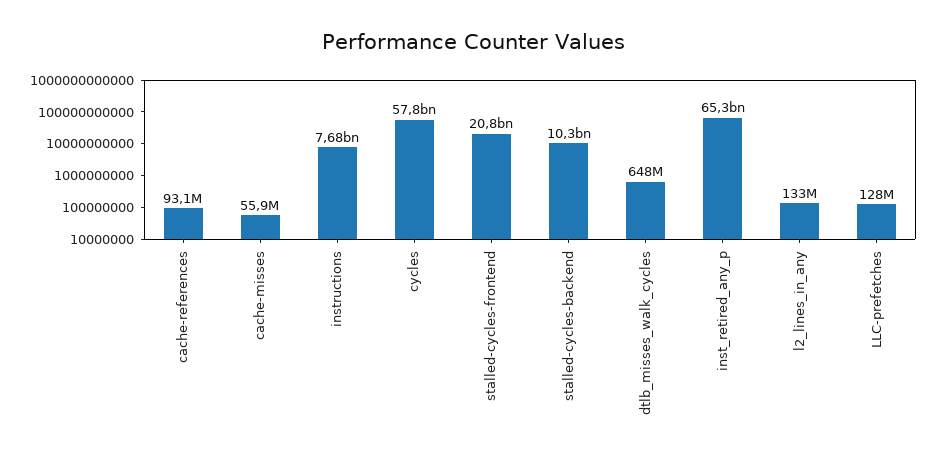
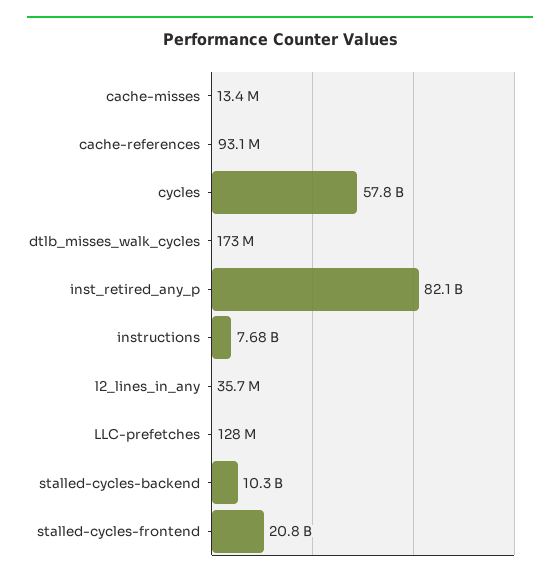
  {
    "cache-references": 93100000,
-   "cache-misses": 55900000,
+   "cache-misses": 13400000,
    "instructions": 7680000000,
    "cycles": 57800000000,
    "stalled-cycles-frontend": 20800000000,
    "stalled-cycles-backend": 10300000000,
-   "dtlb_misses_walk_cycles": 648000000,
+   "dtlb_misses_walk_cycles": 173000000,
-   "inst_retired_any_p": 65300000000,
+   "inst_retired_any_p": 82100000000,
-   "l2_lines_in_any": 133000000,
+   "l2_lines_in_any": 35700000,
    "LLC-prefetches": 128000000
  }

